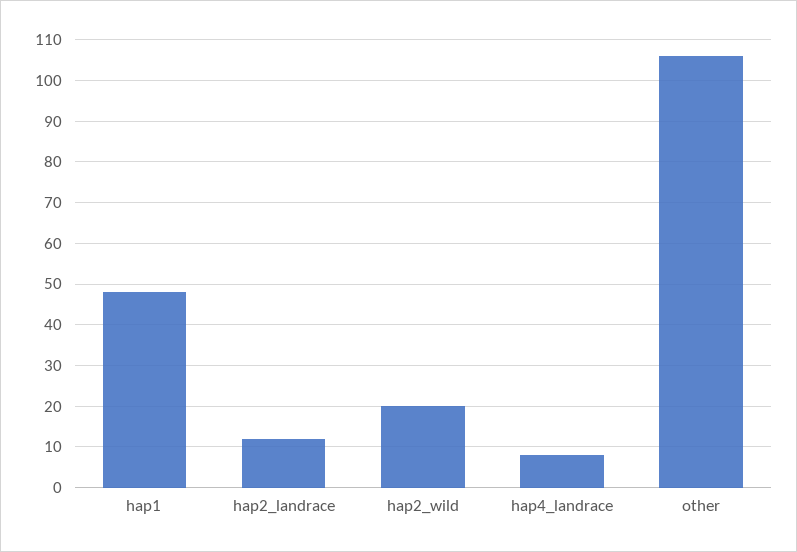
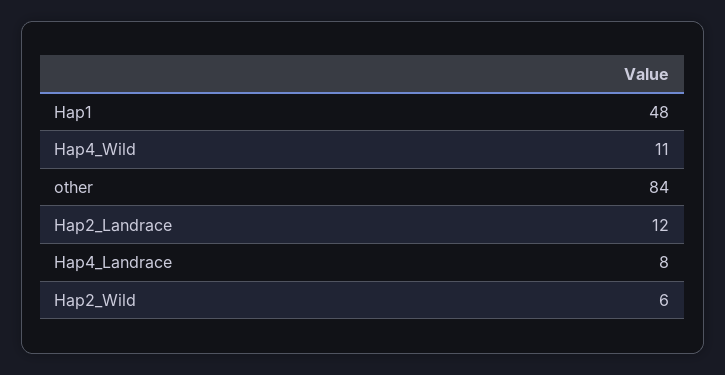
  {
    "hap1": 48,
    "hap2_landrace": 12,
-   "hap2_wild": 20,
+   "hap2_wild": 6,
    "hap4_landrace": 8,
-   "other": 105
+   "other": 84,
+   "Hap4_Wild": 11
  }

